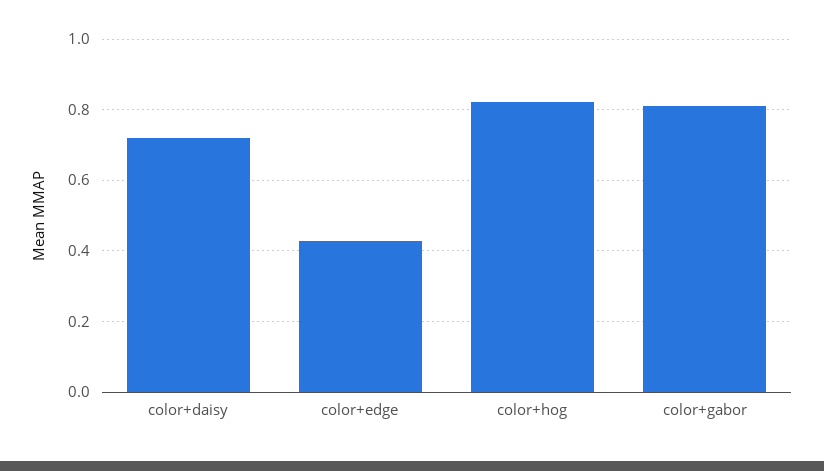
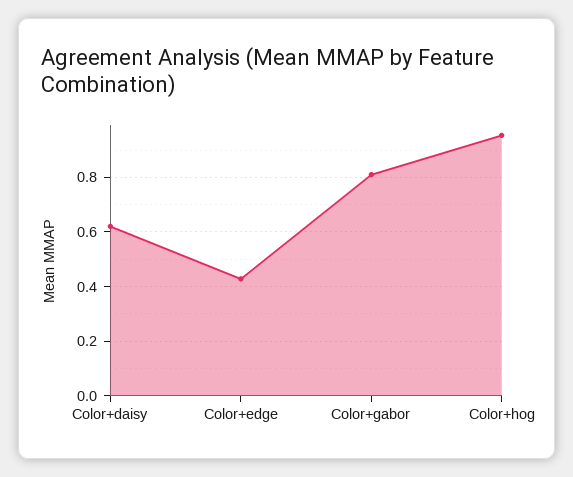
  {
-   "color+daisy": 0.72,
+   "color+daisy": 0.625,
    "color+edge": 0.42,
-   "color+hog": 0.82,
+   "color+hog": 0.95,
    "color+gabor": 0.8
  }

